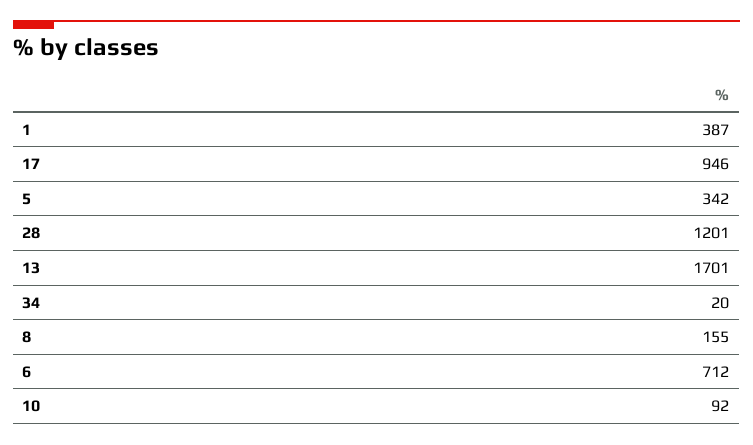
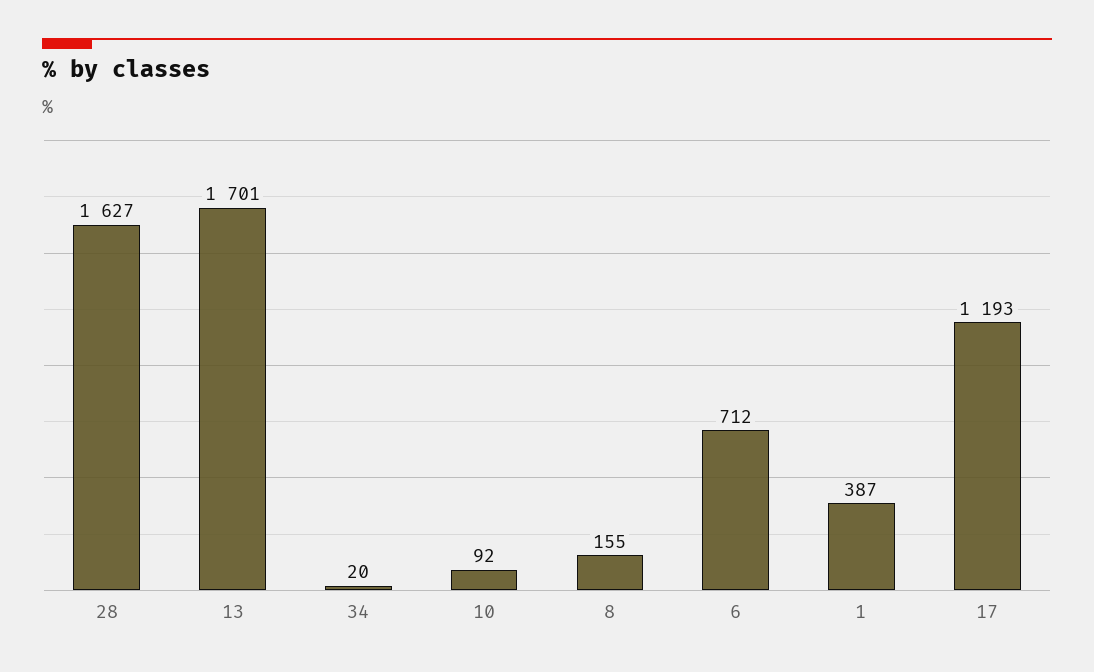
  {
    "1": 387,
-   "17": 946,
+   "17": 1193,
-   "5": 342,
-   "28": 1201,
+   "28": 1627,
    "13": 1701,
    "34": 20,
    "8": 155,
    "6": 712,
    "10": 92
  }

